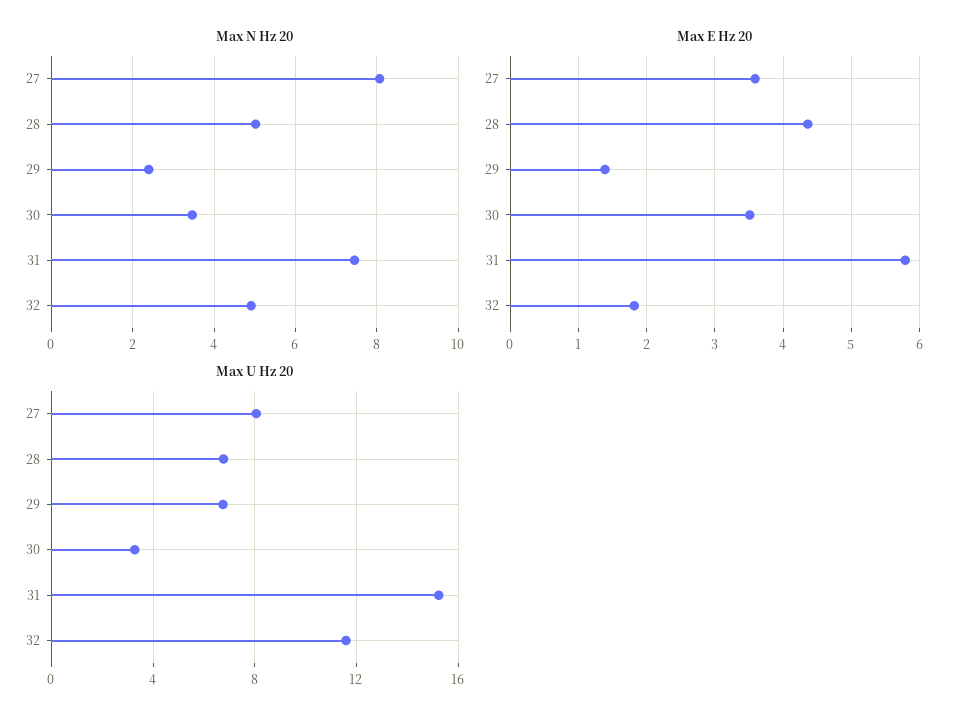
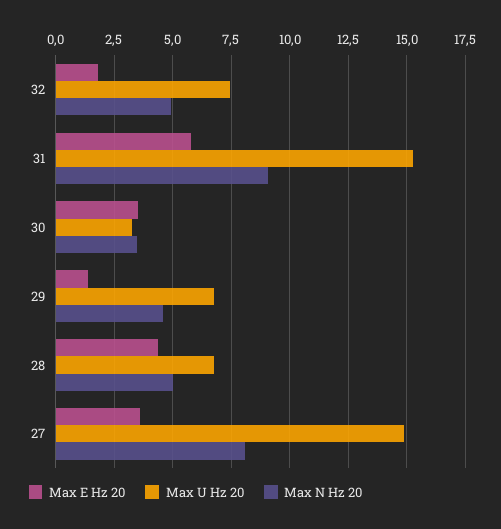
  {
    "Max N Hz 20": {
      "27": 8,
      "28": 5,
-     "29": 2.4,
+     "29": 4.5,
      "30": 3.4,
-     "31": 7.4,
+     "31": 9,
      "32": 5
    },
    "Max E Hz 20": {
      "27": 3.6,
      "28": 4.4,
      "29": 1.4,
      "30": 3.5,
      "31": 5.8,
      "32": 1.8
    },
    "Max U Hz 20": {
-     "27": 8,
+     "27": 15,
      "28": 7,
      "29": 7,
      "30": 3.5,
      "31": 15,
-     "32": 11.5
+     "32": 7.5
    }
  }

